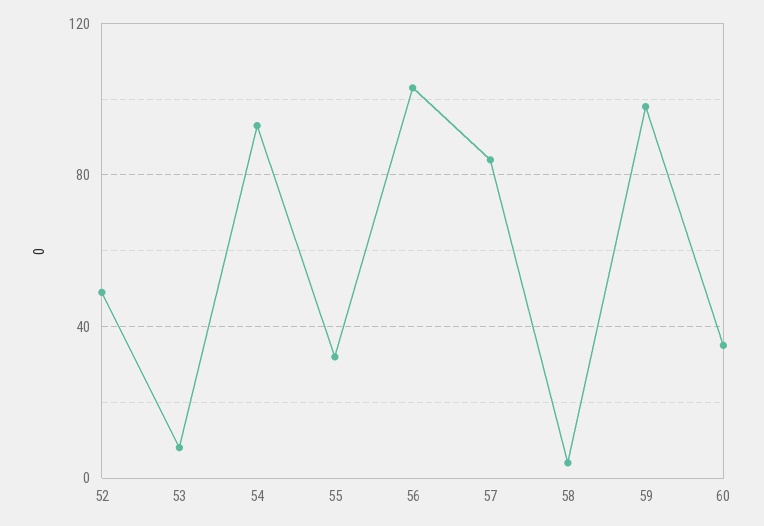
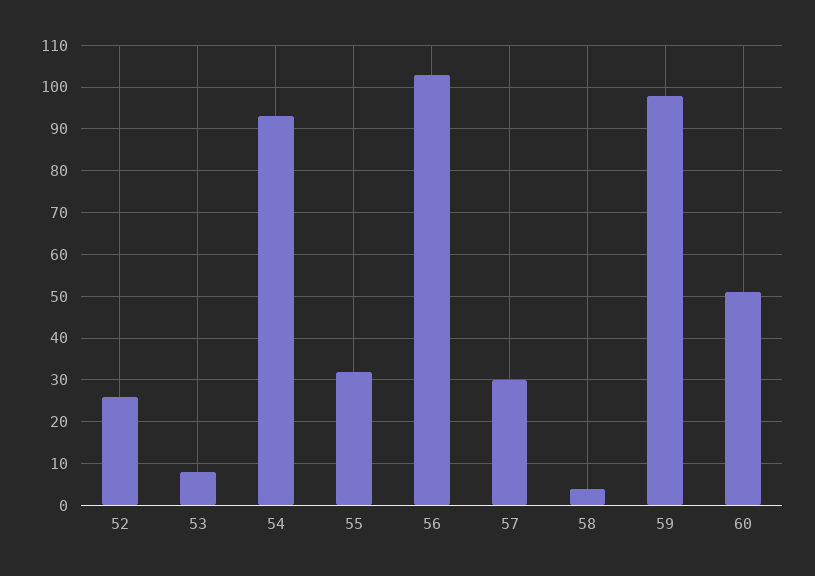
  {
-   "52": 50,
+   "52": 25,
    "53": 10,
    "54": 95,
    "55": 30,
    "56": 105,
-   "57": 85,
+   "57": 30,
    "58": 5,
    "59": 100,
-   "60": 35
+   "60": 50
  }

